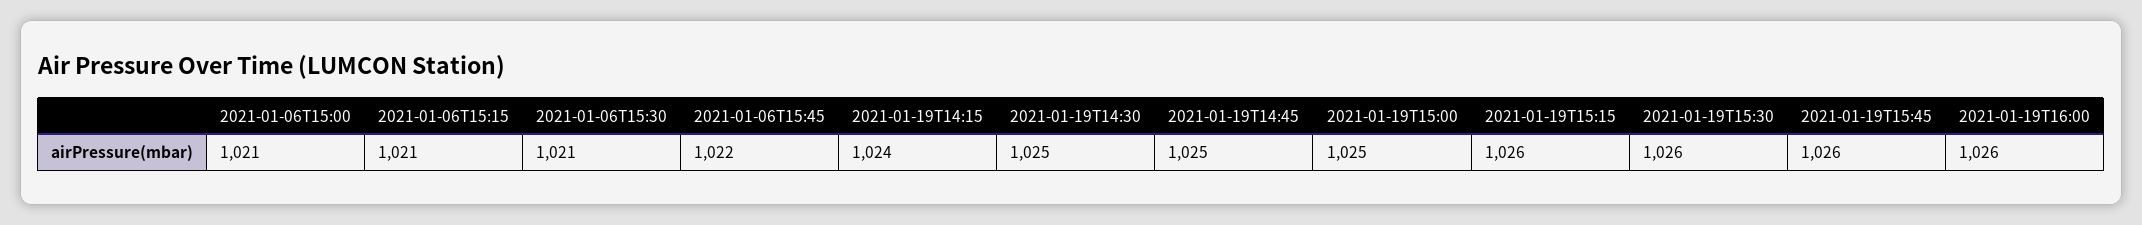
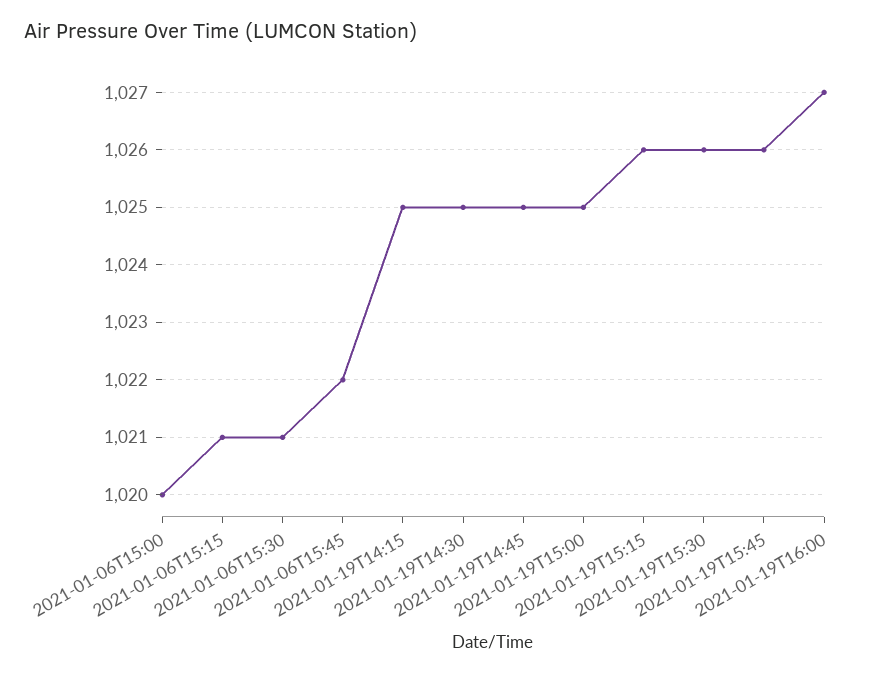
  {
-   "2021-01-06T15:00": 1021,
+   "2021-01-06T15:00": 1020,
    "2021-01-06T15:15": 1021,
    "2021-01-06T15:30": 1021,
    "2021-01-06T15:45": 1022,
-   "2021-01-19T14:15": 1024,
+   "2021-01-19T14:15": 1025,
    "2021-01-19T14:30": 1025,
    "2021-01-19T14:45": 1025,
    "2021-01-19T15:00": 1025,
    "2021-01-19T15:15": 1026,
    "2021-01-19T15:30": 1026,
    "2021-01-19T15:45": 1026,
-   "2021-01-19T16:00": 1026
+   "2021-01-19T16:00": 1027
  }

